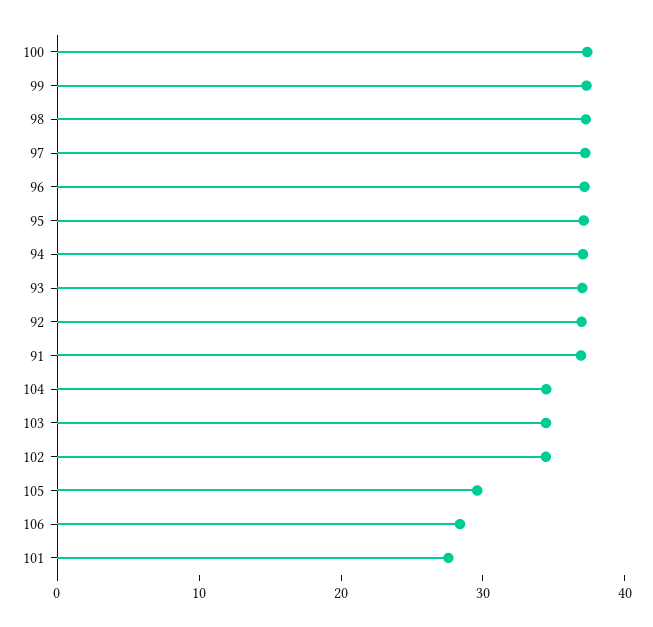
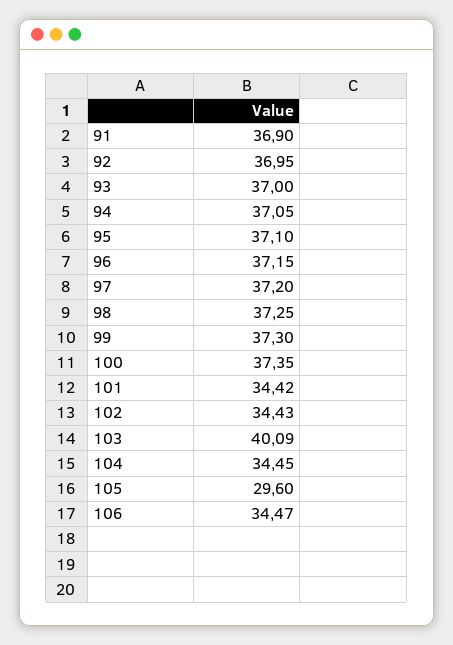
  {
    "100": 37.35,
    "99": 37.3,
    "98": 37.25,
    "97": 37.2,
    "96": 37.15,
    "95": 37.1,
    "94": 37.05,
    "93": 37,
    "92": 36.95,
    "91": 36.9,
    "104": 34.45,
-   "103": 34,
+   "103": 40.09,
    "102": 34.43,
    "105": 29.6,
-   "106": 28,
+   "106": 34.47,
-   "101": 28
+   "101": 34.42
  }

